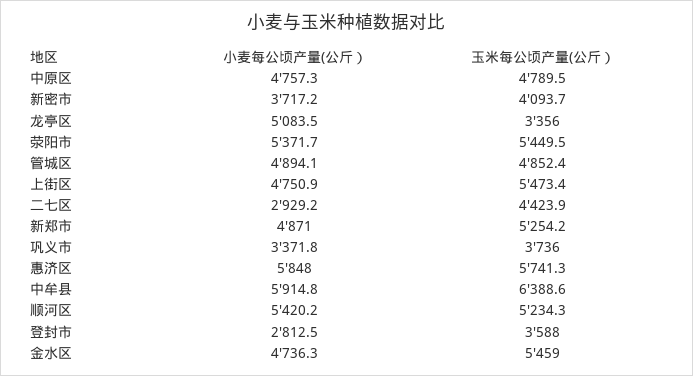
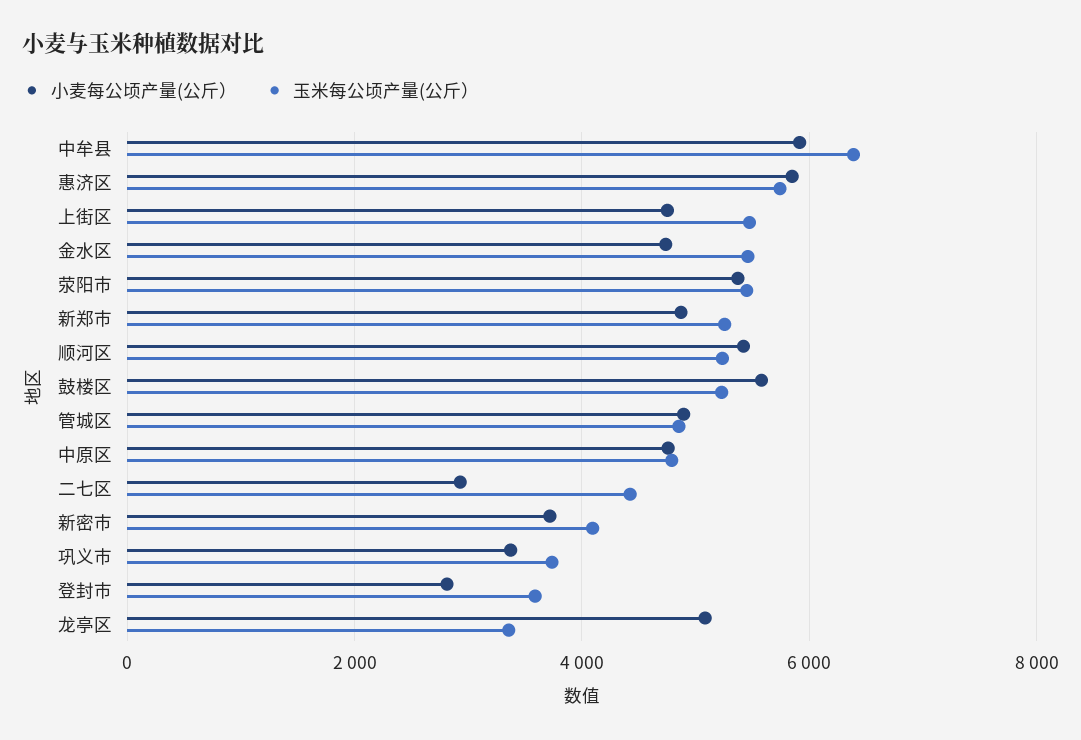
  {
    "小麦每公顷产量(公斤）": {
      "中原区": 4757.3,
      "新密市": 3717.2,
      "龙亭区": 5083.5,
      "荥阳市": 5371.7,
      "管城区": 4894.1,
      "上街区": 4750.9,
      "二七区": 2929.2,
      "新郑市": 4871,
      "巩义市": 3371.8,
      "惠济区": 5848,
      "中牟县": 5914.8,
      "顺河区": 5420.2,
      "登封市": 2812.5,
-     "金水区": 4736.3
+     "金水区": 4736.3,
+     "鼓楼区": 5600
    },
    "玉米每公顷产量(公斤）": {
      "中原区": 4789.5,
      "新密市": 4093.7,
      "龙亭区": 3356,
      "荥阳市": 5449.5,
      "管城区": 4852.4,
      "上街区": 5473.4,
      "二七区": 4423.9,
      "新郑市": 5254.2,
      "巩义市": 3736,
      "惠济区": 5741.3,
      "中牟县": 6388.6,
      "顺河区": 5234.3,
      "登封市": 3588,
-     "金水区": 5459
+     "金水区": 5459,
+     "鼓楼区": 5200
    }
  }

